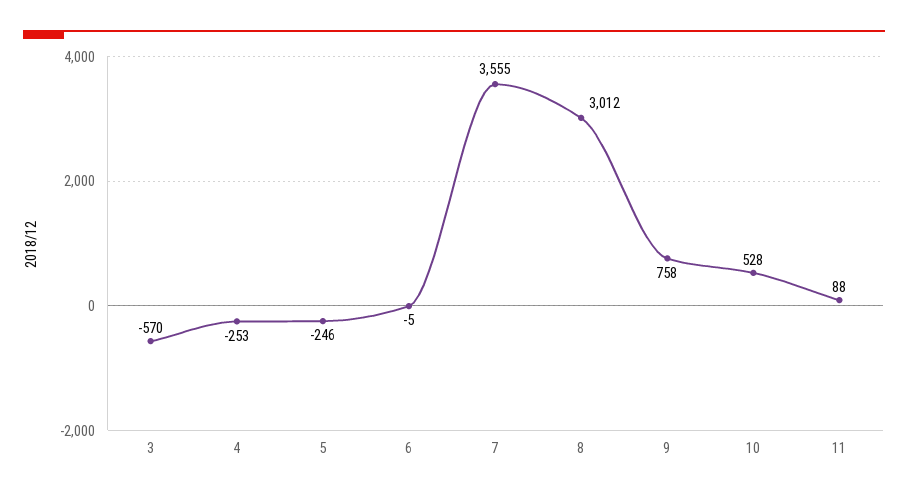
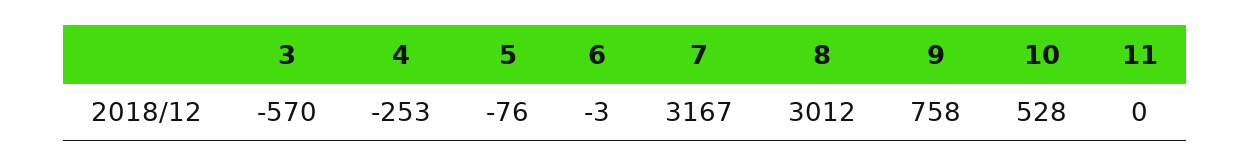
  {
    "3": -570,
    "4": -253,
-   "5": -246,
+   "5": -76,
-   "6": -5,
+   "6": -3,
-   "7": 3555,
+   "7": 3167,
    "8": 3012,
    "9": 758,
    "10": 528,
-   "11": 88
+   "11": 0
  }

